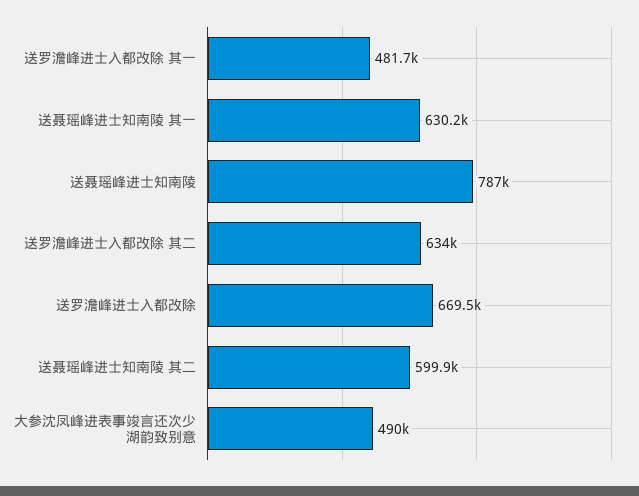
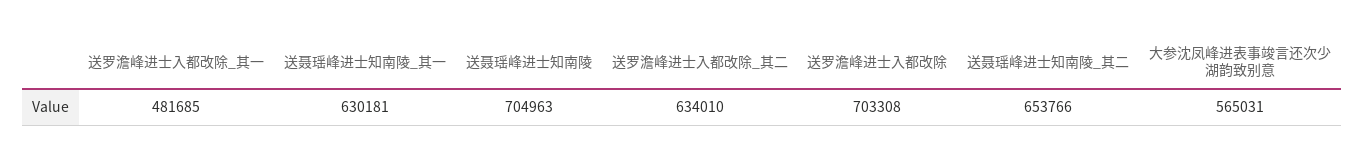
  {
    "送罗澹峰进士入都改除 其一": 481685,
    "送聂瑶峰进士知南陵 其一": 630181,
-   "送聂瑶峰进士知南陵": 787000,
+   "送聂瑶峰进士知南陵": 704963,
    "送罗澹峰进士入都改除 其二": 634010,
-   "送罗澹峰进士入都改除": 669500,
+   "送罗澹峰进士入都改除": 703308,
-   "送聂瑶峰进士知南陵 其二": 599900,
+   "送聂瑶峰进士知南陵 其二": 653766,
-   "大参沈凤峰进表事竣言还次少湖韵致别意": 490000
+   "大参沈凤峰进表事竣言还次少湖韵致别意": 565031
  }

